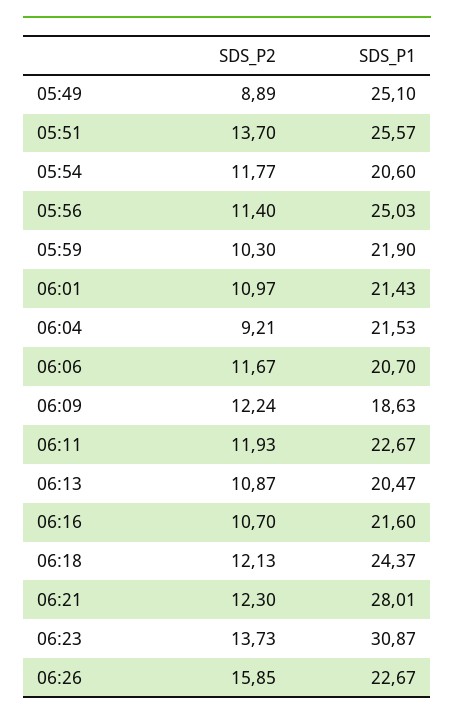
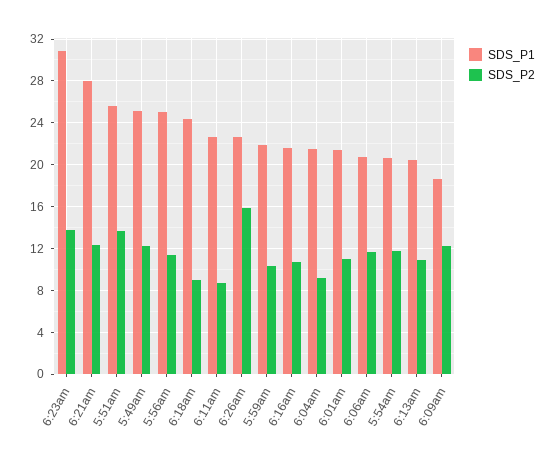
  {
    "SDS_P2": {
-     "05:49": 8.89,
+     "05:49": 12,
      "05:51": 13.7,
      "05:54": 11.77,
      "05:56": 11.4,
      "05:59": 10.3,
      "06:01": 10.97,
      "06:04": 9.21,
      "06:06": 11.67,
      "06:09": 12.24,
-     "06:11": 11.93,
+     "06:11": 9,
      "06:13": 10.87,
      "06:16": 10.7,
-     "06:18": 12.13,
+     "06:18": 9,
      "06:21": 12.3,
      "06:23": 13.73,
      "06:26": 15.85
    },
    "SDS_P1": {
      "05:49": 25.1,
      "05:51": 25.57,
      "05:54": 20.6,
      "05:56": 25.03,
      "05:59": 21.9,
      "06:01": 21.43,
      "06:04": 21.53,
      "06:06": 20.7,
      "06:09": 18.63,
      "06:11": 22.67,
      "06:13": 20.47,
      "06:16": 21.6,
      "06:18": 24.37,
      "06:21": 28.01,
      "06:23": 30.87,
      "06:26": 22.67
    }
  }

